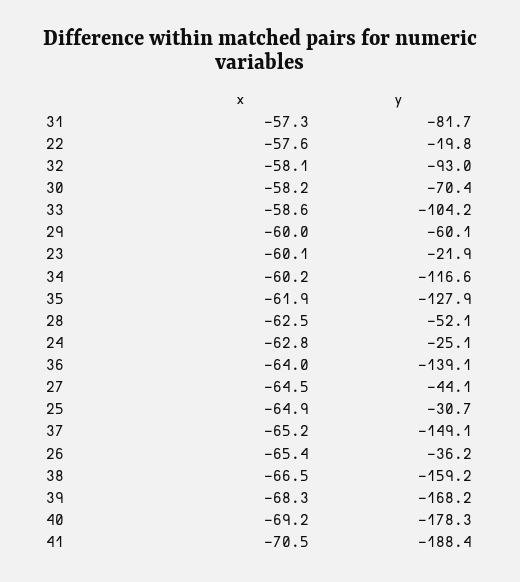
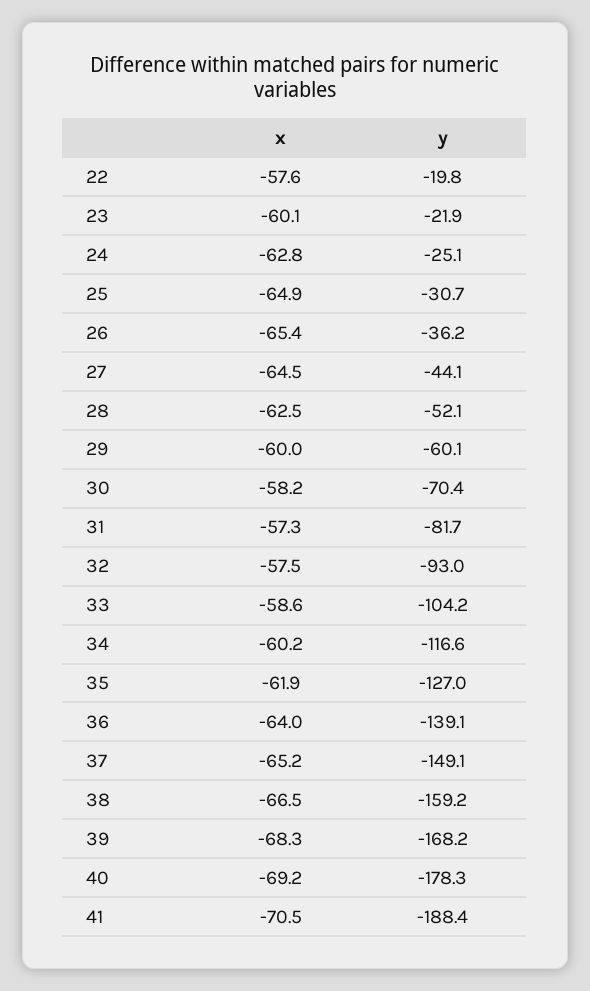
  {
    "x": {
      "31": -57.3,
      "22": -57.6,
-     "32": -58.1,
+     "32": -57.5,
      "30": -58.2,
      "33": -58.6,
      "29": -60,
      "23": -60.1,
      "34": -60.2,
      "35": -61.9,
      "28": -62.5,
      "24": -62.8,
      "36": -64,
      "27": -64.5,
      "25": -64.9,
      "37": -65.2,
      "26": -65.4,
      "38": -66.5,
      "39": -68.3,
      "40": -69.2,
      "41": -70.5
    },
    "y": {
      "31": -81.7,
      "22": -19.8,
      "32": -93,
      "30": -70.4,
      "33": -104.2,
      "29": -60.1,
      "23": -21.9,
      "34": -116.6,
-     "35": -127.9,
+     "35": -127,
      "28": -52.1,
      "24": -25.1,
      "36": -139.1,
      "27": -44.1,
      "25": -30.7,
      "37": -149.1,
      "26": -36.2,
      "38": -159.2,
      "39": -168.2,
      "40": -178.3,
      "41": -188.4
    }
  }

